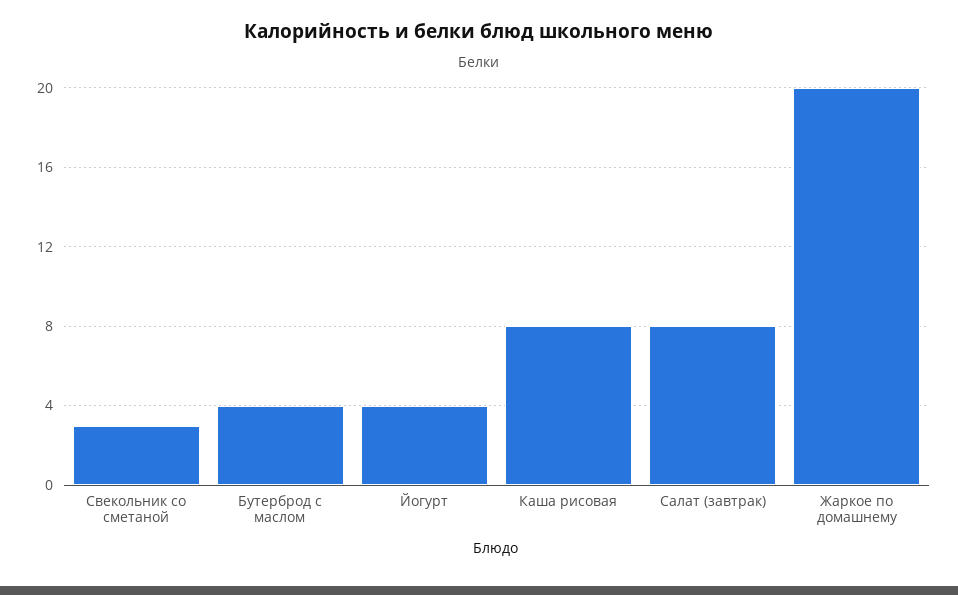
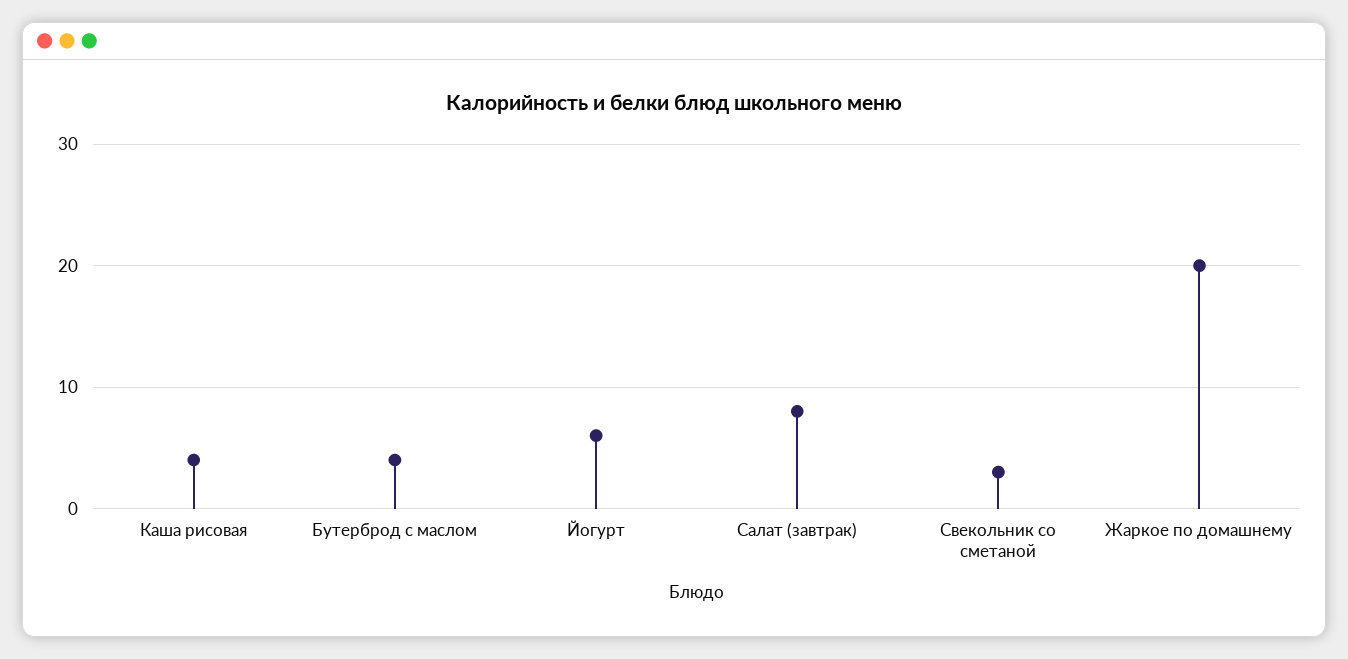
  {
    "Свекольник со сметаной": 3,
    "Бутерброд с маслом": 4,
-   "Йогурт": 4,
+   "Йогурт": 6,
-   "Каша рисовая": 8,
+   "Каша рисовая": 4,
    "Салат (завтрак)": 8,
    "Жаркое по домашнему": 20
  }

